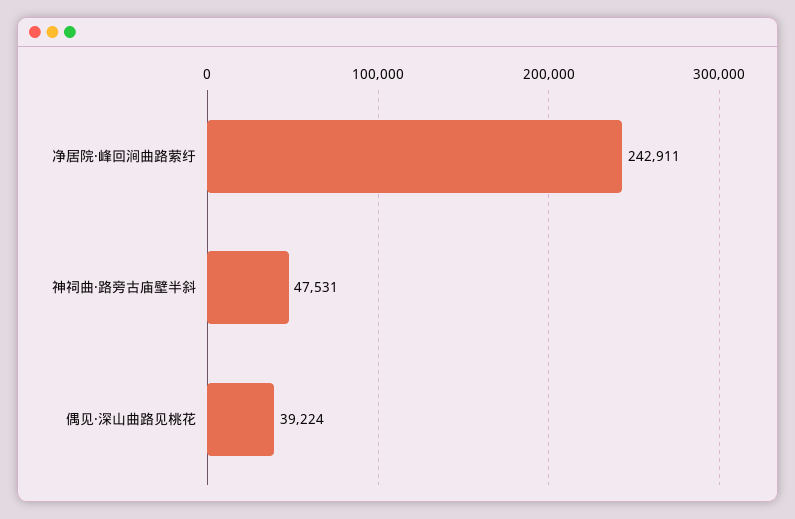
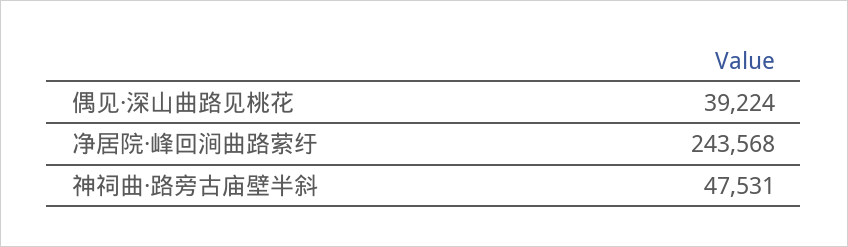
  {
-   "净居院·峰回涧曲路萦纡": 242911,
+   "净居院·峰回涧曲路萦纡": 243568,
    "神祠曲·路旁古庙壁半斜": 47531,
    "偶见·深山曲路见桃花": 39224
  }

